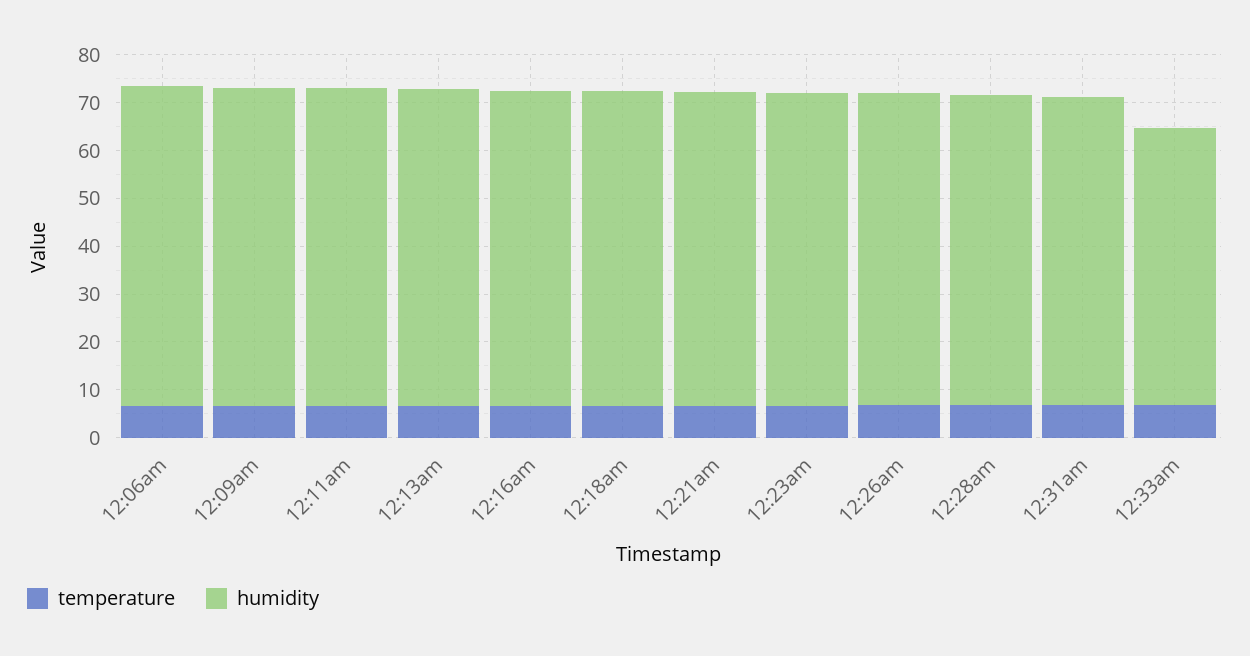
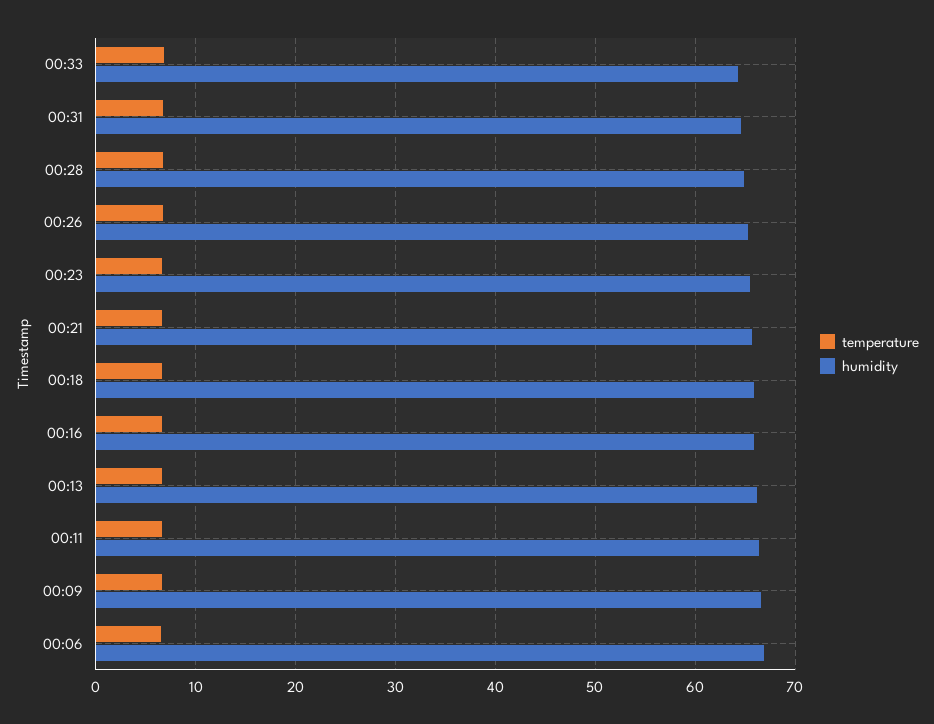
  {
    "temperature": {
      "12:06am": 7,
      "12:09am": 7,
      "12:11am": 7,
      "12:13am": 7,
      "12:16am": 7,
      "12:18am": 7,
      "12:21am": 7,
      "12:23am": 7,
      "12:26am": 7,
      "12:28am": 7,
      "12:31am": 7,
      "12:33am": 7
    },
    "humidity": {
      "12:06am": 67,
      "12:09am": 67,
      "12:11am": 66,
      "12:13am": 66,
      "12:16am": 66,
      "12:18am": 66,
      "12:21am": 66,
      "12:23am": 65,
      "12:26am": 65,
      "12:28am": 65,
      "12:31am": 65,
-     "12:33am": 58
+     "12:33am": 64
    }
  }

